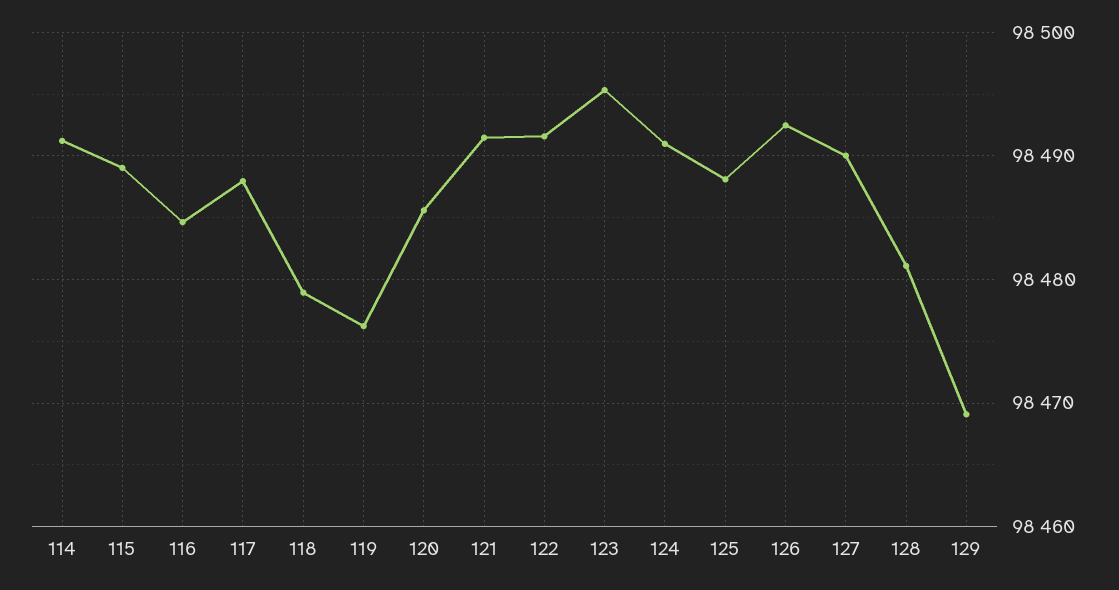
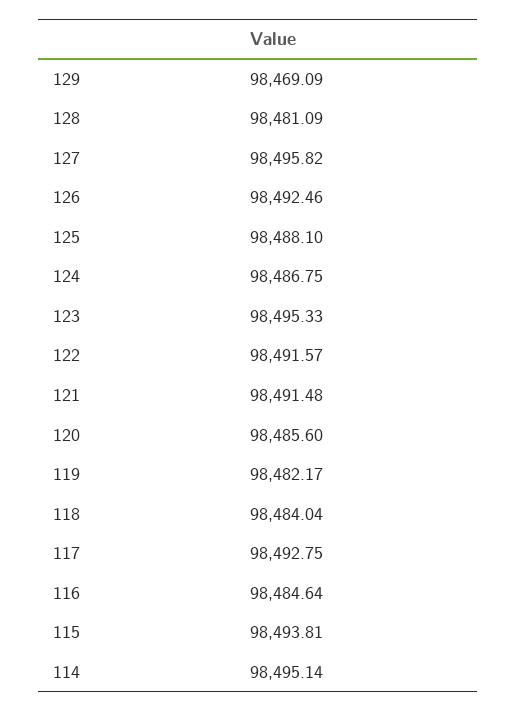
  {
-   "114": 98491,
+   "114": 98495.14,
-   "115": 98489,
+   "115": 98493.81,
    "116": 98484.64,
-   "117": 98488,
+   "117": 98492.75,
-   "118": 98479,
+   "118": 98484.04,
-   "119": 98476,
+   "119": 98482.17,
    "120": 98485.6,
    "121": 98491.48,
    "122": 98491.57,
    "123": 98495.33,
-   "124": 98491,
+   "124": 98486.75,
    "125": 98488.1,
    "126": 98492.46,
-   "127": 98490,
+   "127": 98495.82,
    "128": 98481.09,
    "129": 98469.09
  }

